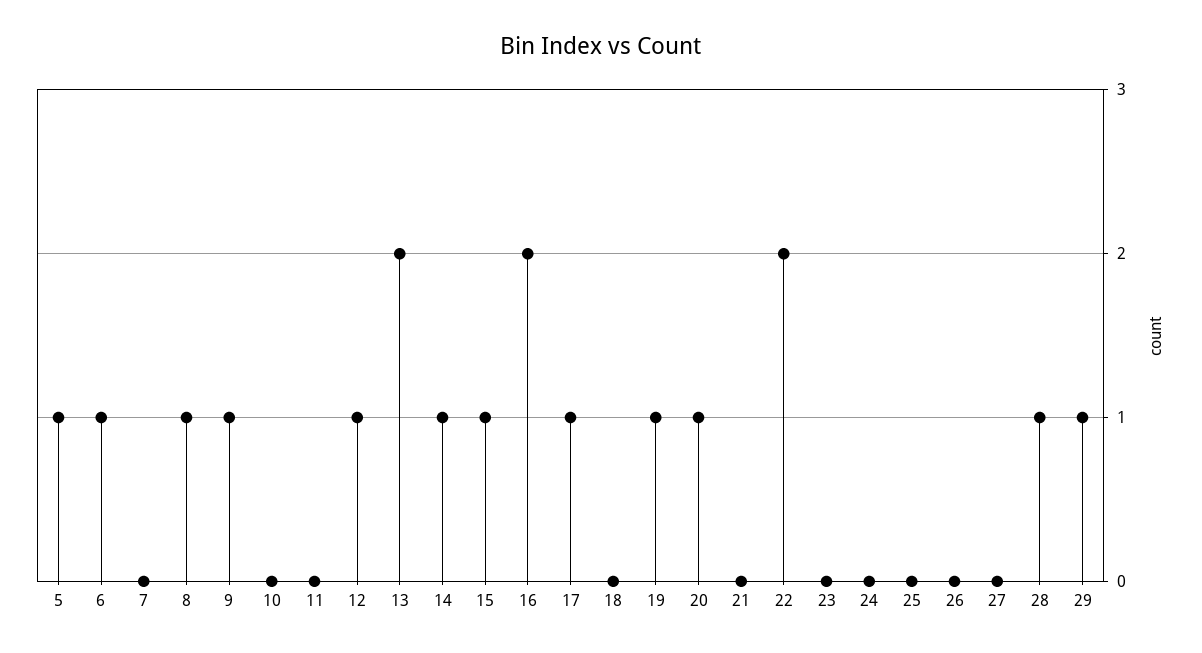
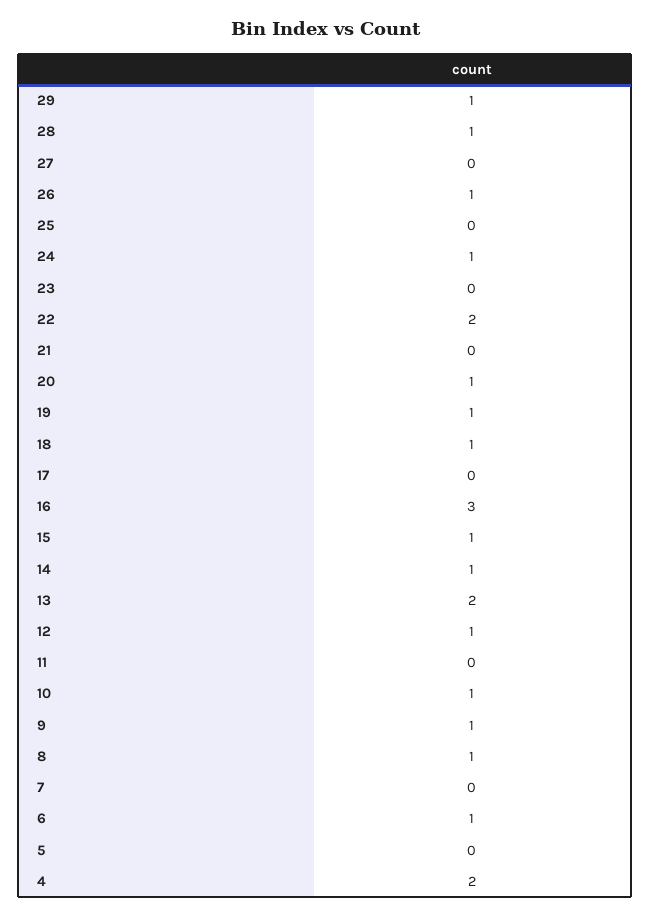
  {
-   "5": 1,
+   "5": 0,
    "6": 1,
    "7": 0,
    "8": 1,
    "9": 1,
-   "10": 0,
+   "10": 1,
    "11": 0,
    "12": 1,
    "13": 2,
    "14": 1,
    "15": 1,
-   "16": 2,
+   "16": 3,
-   "17": 1,
+   "17": 0,
-   "18": 0,
+   "18": 1,
    "19": 1,
    "20": 1,
    "21": 0,
    "22": 2,
    "23": 0,
-   "24": 0,
+   "24": 1,
    "25": 0,
-   "26": 0,
+   "26": 1,
    "27": 0,
    "28": 1,
-   "29": 1
+   "29": 1,
+   "4": 2
  }

